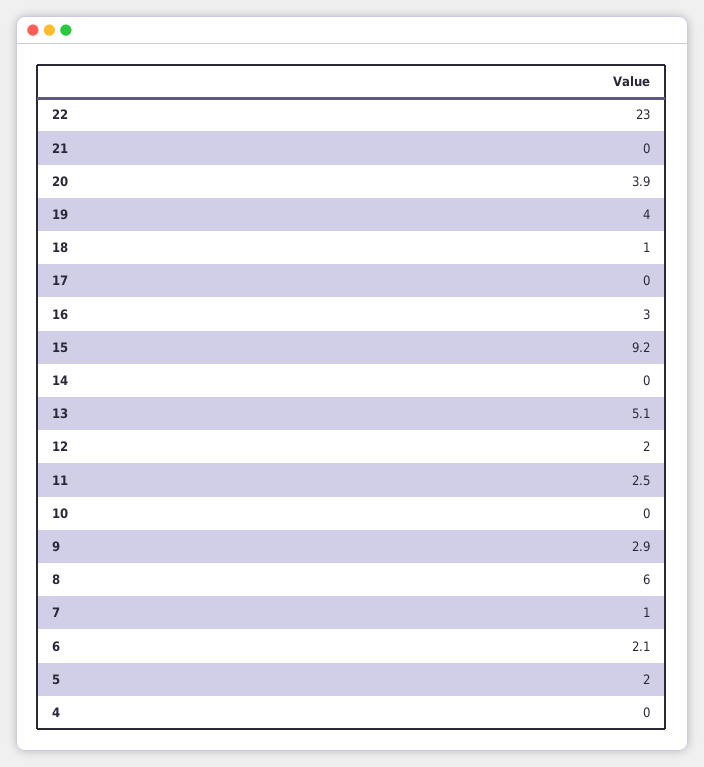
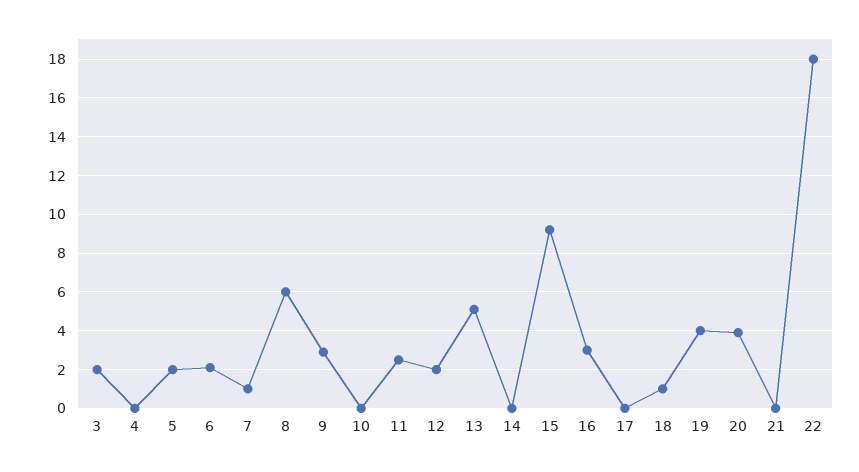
  {
-   "22": 23,
+   "22": 18,
    "21": 0,
    "20": 3.9,
    "19": 4,
    "18": 1,
    "17": 0,
    "16": 3,
    "15": 9.2,
    "14": 0,
    "13": 5.1,
    "12": 2,
    "11": 2.5,
    "10": 0,
    "9": 2.9,
    "8": 6,
    "7": 1,
    "6": 2.1,
    "5": 2,
-   "4": 0
+   "4": 0,
+   "3": 2
  }

